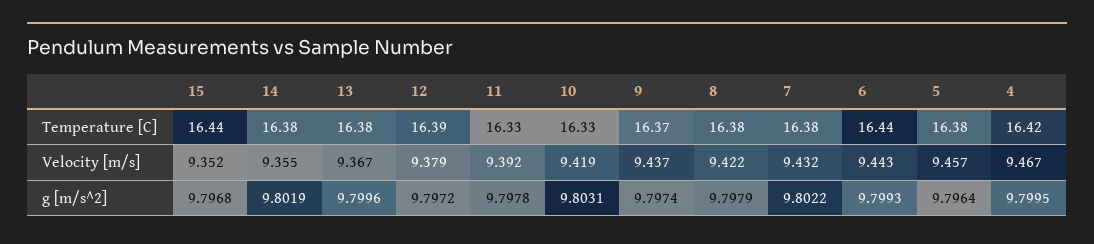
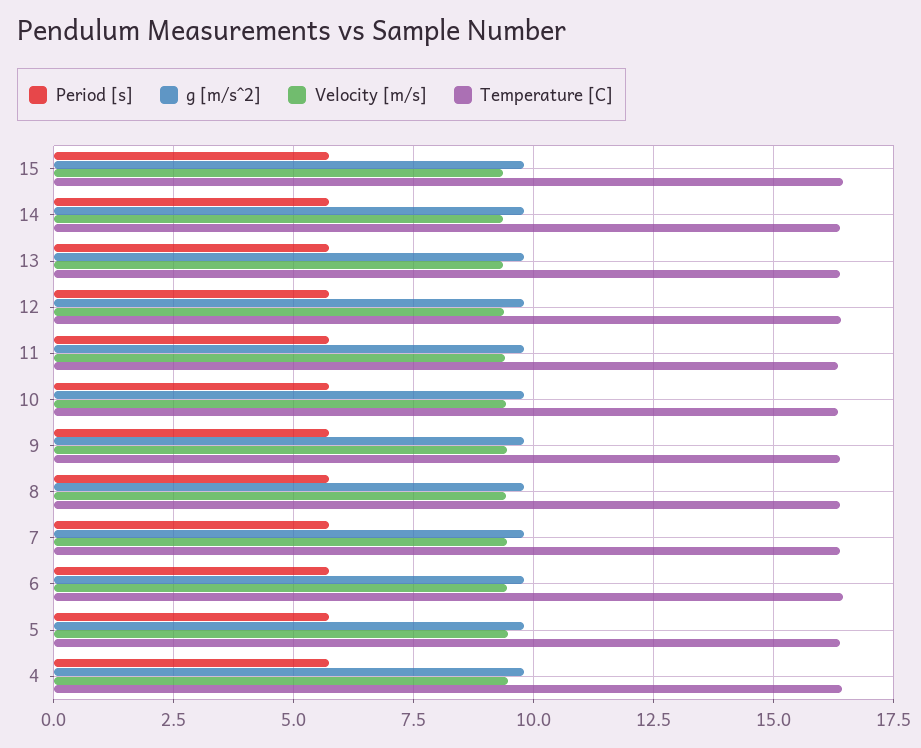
  {
    "Temperature [C]": {
      "15": 16.44,
      "14": 16.38,
      "13": 16.38,
      "12": 16.39,
      "11": 16.33,
      "10": 16.33,
      "9": 16.37,
      "8": 16.38,
      "7": 16.38,
      "6": 16.44,
      "5": 16.38,
      "4": 16.42
    },
    "Velocity [m/s]": {
      "15": 9.352,
      "14": 9.355,
      "13": 9.367,
      "12": 9.379,
      "11": 9.392,
      "10": 9.419,
      "9": 9.437,
      "8": 9.422,
      "7": 9.432,
      "6": 9.443,
      "5": 9.457,
      "4": 9.467
    },
    "g [m/s^2]": {
      "15": 9.7968,
      "14": 9.8019,
      "13": 9.7996,
      "12": 9.7972,
      "11": 9.7978,
      "10": 9.8031,
      "9": 9.7974,
      "8": 9.7979,
      "7": 9.8022,
      "6": 9.7993,
      "5": 9.7964,
      "4": 9.7995
-   }
+   },
+   "Period [s]": {
+     "15": 5.75,
+     "14": 5.75,
+     "13": 5.75,
+     "12": 5.75,
+     "11": 5.75,
+     "10": 5.75,
+     "9": 5.75,
+     "8": 5.75,
+     "7": 5.75,
+     "6": 5.75,
+     "5": 5.75,
+     "4": 5.75
+   }
  }

